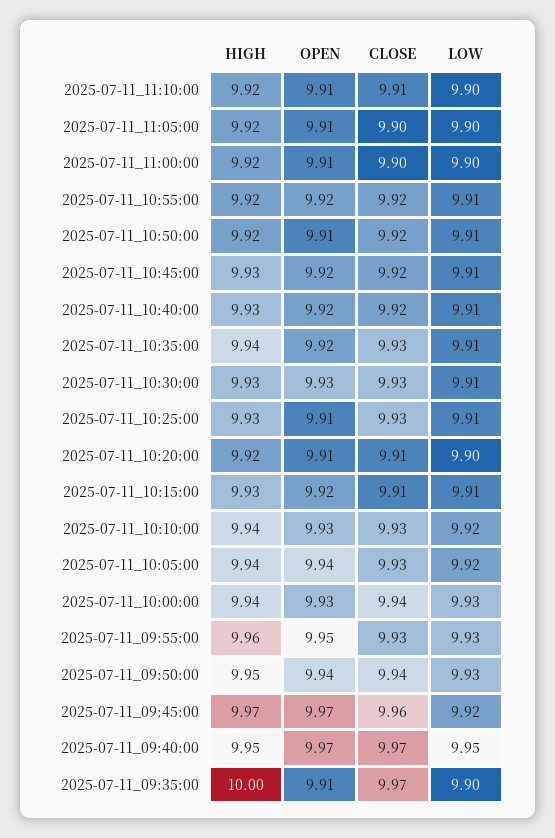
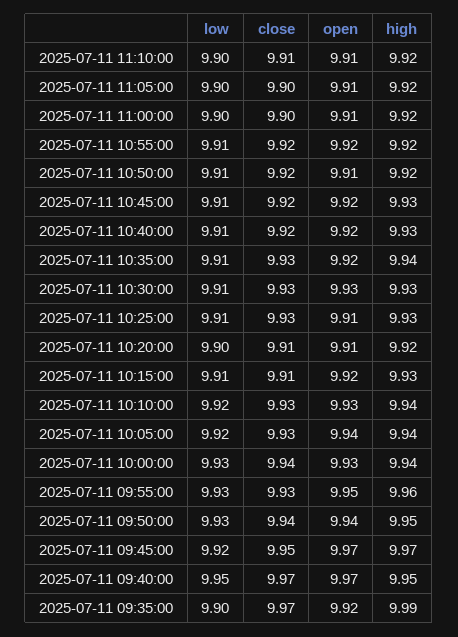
  {
    "HIGH": {
      "2025-07-11_11:10:00": 9.92,
      "2025-07-11_11:05:00": 9.92,
      "2025-07-11_11:00:00": 9.92,
      "2025-07-11_10:55:00": 9.92,
      "2025-07-11_10:50:00": 9.92,
      "2025-07-11_10:45:00": 9.93,
      "2025-07-11_10:40:00": 9.93,
      "2025-07-11_10:35:00": 9.94,
      "2025-07-11_10:30:00": 9.93,
      "2025-07-11_10:25:00": 9.93,
      "2025-07-11_10:20:00": 9.92,
      "2025-07-11_10:15:00": 9.93,
      "2025-07-11_10:10:00": 9.94,
      "2025-07-11_10:05:00": 9.94,
      "2025-07-11_10:00:00": 9.94,
      "2025-07-11_09:55:00": 9.96,
      "2025-07-11_09:50:00": 9.95,
      "2025-07-11_09:45:00": 9.97,
      "2025-07-11_09:40:00": 9.95,
-     "2025-07-11_09:35:00": 10
+     "2025-07-11_09:35:00": 9.99
    },
    "OPEN": {
      "2025-07-11_11:10:00": 9.91,
      "2025-07-11_11:05:00": 9.91,
      "2025-07-11_11:00:00": 9.91,
      "2025-07-11_10:55:00": 9.92,
      "2025-07-11_10:50:00": 9.91,
      "2025-07-11_10:45:00": 9.92,
      "2025-07-11_10:40:00": 9.92,
      "2025-07-11_10:35:00": 9.92,
      "2025-07-11_10:30:00": 9.93,
      "2025-07-11_10:25:00": 9.91,
      "2025-07-11_10:20:00": 9.91,
      "2025-07-11_10:15:00": 9.92,
      "2025-07-11_10:10:00": 9.93,
      "2025-07-11_10:05:00": 9.94,
      "2025-07-11_10:00:00": 9.93,
      "2025-07-11_09:55:00": 9.95,
      "2025-07-11_09:50:00": 9.94,
      "2025-07-11_09:45:00": 9.97,
      "2025-07-11_09:40:00": 9.97,
-     "2025-07-11_09:35:00": 9.91
+     "2025-07-11_09:35:00": 9.92
    },
    "CLOSE": {
      "2025-07-11_11:10:00": 9.91,
      "2025-07-11_11:05:00": 9.9,
      "2025-07-11_11:00:00": 9.9,
      "2025-07-11_10:55:00": 9.92,
      "2025-07-11_10:50:00": 9.92,
      "2025-07-11_10:45:00": 9.92,
      "2025-07-11_10:40:00": 9.92,
      "2025-07-11_10:35:00": 9.93,
      "2025-07-11_10:30:00": 9.93,
      "2025-07-11_10:25:00": 9.93,
      "2025-07-11_10:20:00": 9.91,
      "2025-07-11_10:15:00": 9.91,
      "2025-07-11_10:10:00": 9.93,
      "2025-07-11_10:05:00": 9.93,
      "2025-07-11_10:00:00": 9.94,
      "2025-07-11_09:55:00": 9.93,
      "2025-07-11_09:50:00": 9.94,
-     "2025-07-11_09:45:00": 9.96,
+     "2025-07-11_09:45:00": 9.95,
      "2025-07-11_09:40:00": 9.97,
      "2025-07-11_09:35:00": 9.97
    },
    "LOW": {
      "2025-07-11_11:10:00": 9.9,
      "2025-07-11_11:05:00": 9.9,
      "2025-07-11_11:00:00": 9.9,
      "2025-07-11_10:55:00": 9.91,
      "2025-07-11_10:50:00": 9.91,
      "2025-07-11_10:45:00": 9.91,
      "2025-07-11_10:40:00": 9.91,
      "2025-07-11_10:35:00": 9.91,
      "2025-07-11_10:30:00": 9.91,
      "2025-07-11_10:25:00": 9.91,
      "2025-07-11_10:20:00": 9.9,
      "2025-07-11_10:15:00": 9.91,
      "2025-07-11_10:10:00": 9.92,
      "2025-07-11_10:05:00": 9.92,
      "2025-07-11_10:00:00": 9.93,
      "2025-07-11_09:55:00": 9.93,
      "2025-07-11_09:50:00": 9.93,
      "2025-07-11_09:45:00": 9.92,
      "2025-07-11_09:40:00": 9.95,
      "2025-07-11_09:35:00": 9.9
    }
  }

